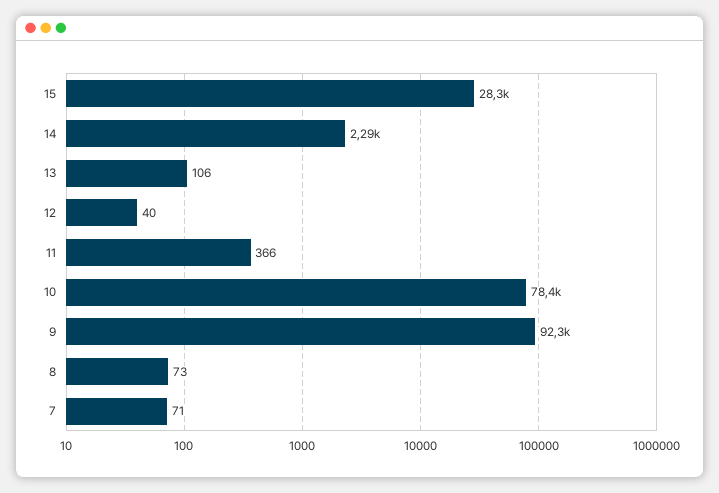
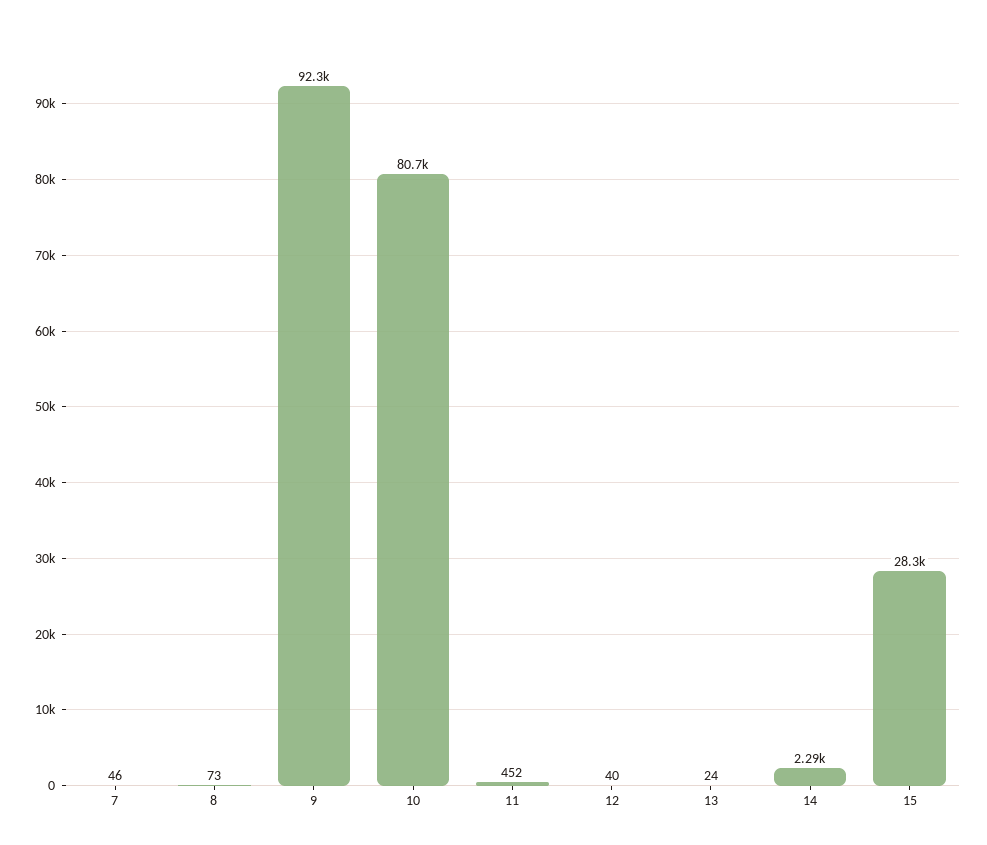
  {
    "15": 28300,
    "14": 2290,
-   "13": 106,
+   "13": 24,
    "12": 40,
-   "11": 366,
+   "11": 452,
-   "10": 78400,
+   "10": 80700,
    "9": 92300,
    "8": 73,
-   "7": 71
+   "7": 46
  }

